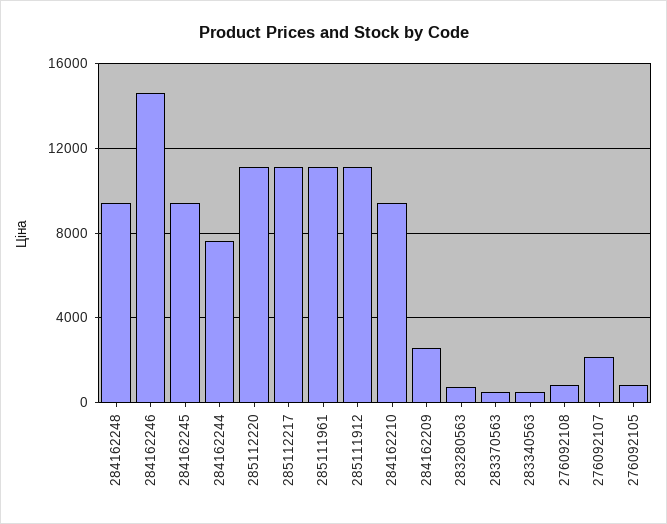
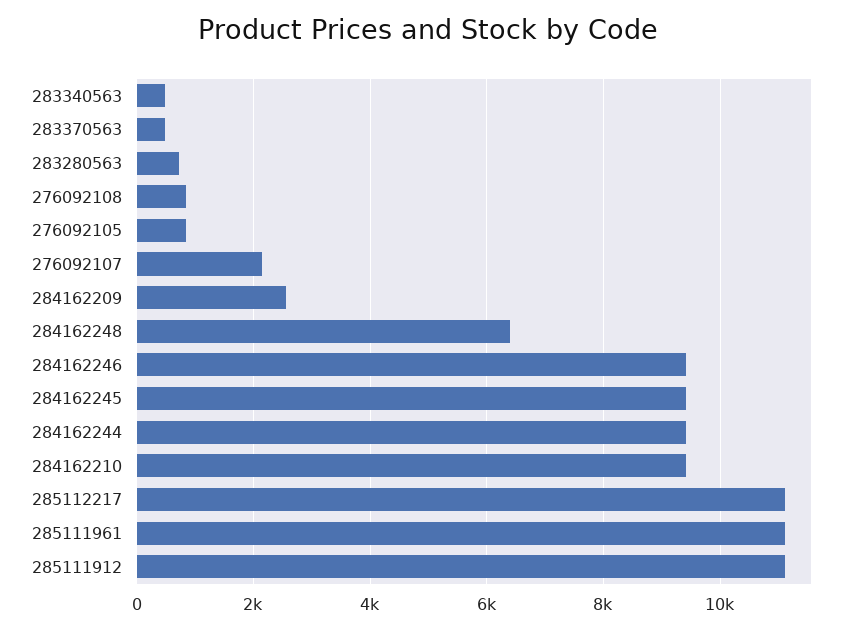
  {
-   "284162248": 9500,
+   "284162248": 6400,
-   "284162246": 14500,
+   "284162246": 9400,
    "284162245": 9400,
-   "284162244": 7500,
+   "284162244": 9400,
-   "285112220": 11000,
    "285112217": 11200,
    "285111961": 11200,
    "285111912": 11200,
    "284162210": 9400,
    "284162209": 2600,
    "283280563": 800,
    "283370563": 400,
    "283340563": 400,
    "276092108": 800,
    "276092107": 2200,
    "276092105": 800
  }

